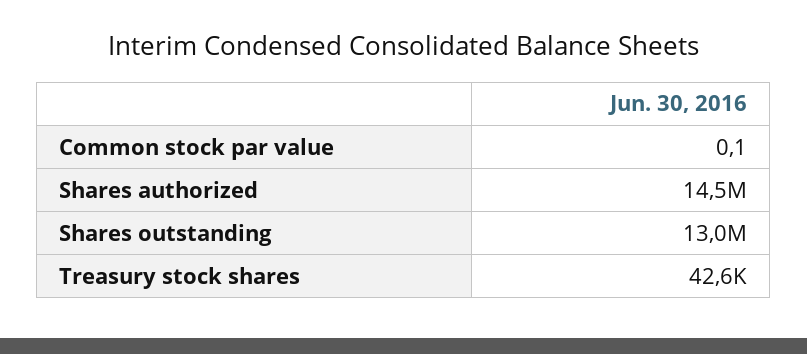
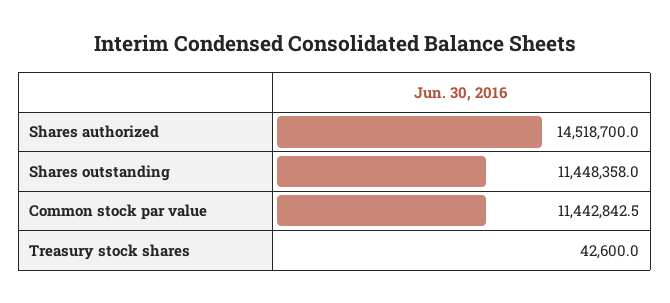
  {
-   "Common stock par value": 0.1,
+   "Common stock par value": 11442842.5,
    "Shares authorized": 14518700,
-   "Shares outstanding": 13000000,
+   "Shares outstanding": 11448358,
    "Treasury stock shares": 42600
  }

